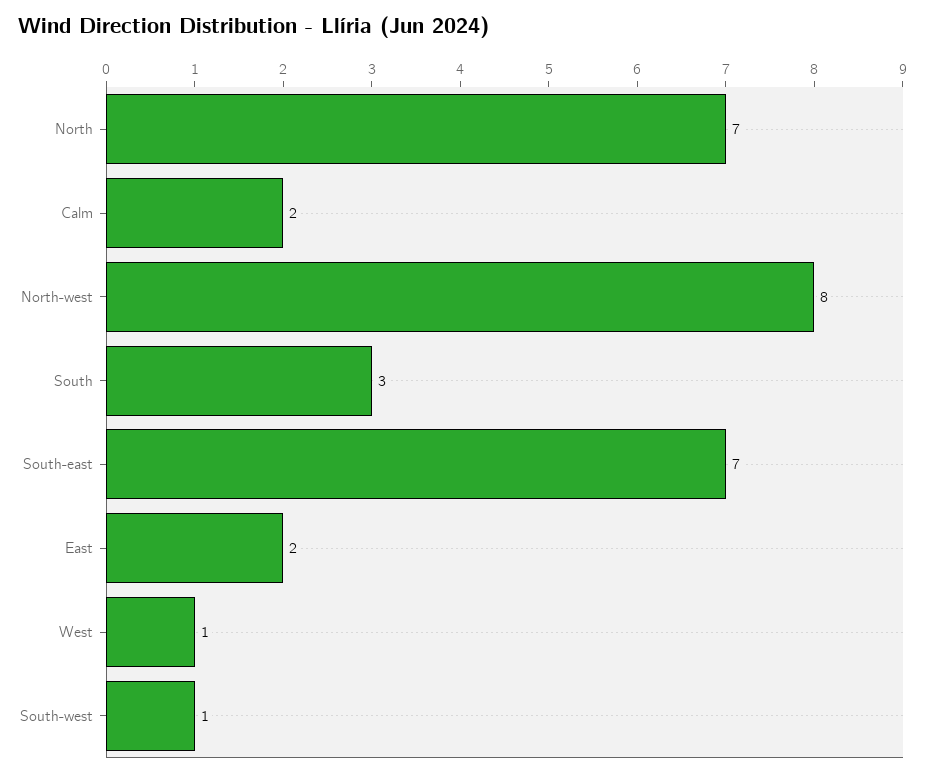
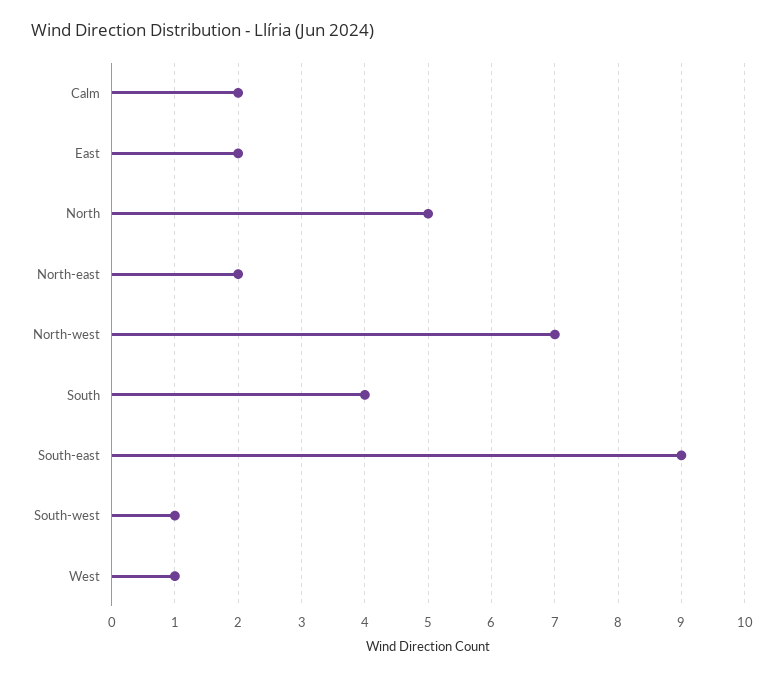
  {
-   "North": 7,
+   "North": 5,
    "Calm": 2,
-   "North-west": 8,
+   "North-west": 7,
-   "South": 3,
+   "South": 4,
-   "South-east": 7,
+   "South-east": 9,
    "East": 2,
    "West": 1,
-   "South-west": 1
+   "South-west": 1,
+   "North-east": 2
  }

